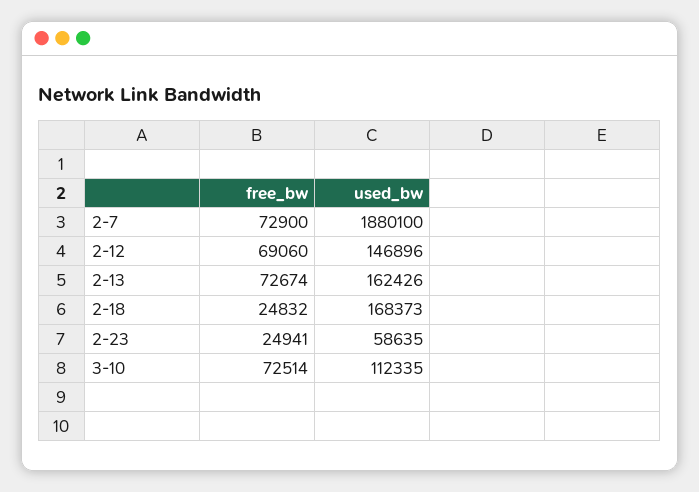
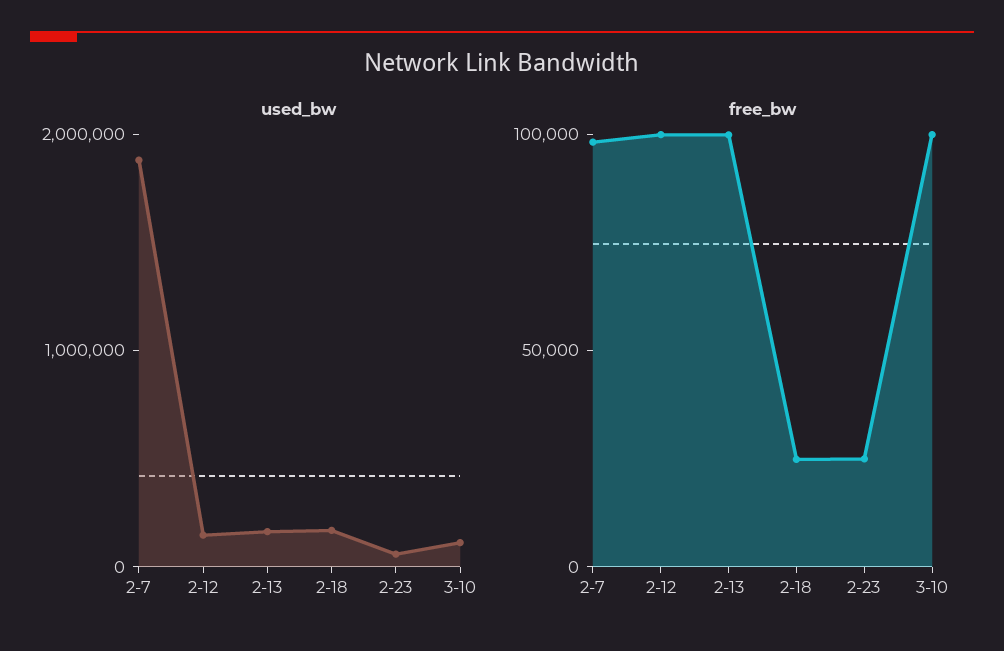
  {
    "free_bw": {
-     "2-7": 72900,
+     "2-7": 100000,
-     "2-12": 69060,
+     "2-12": 100000,
-     "2-13": 72674,
+     "2-13": 100000,
      "2-18": 24832,
      "2-23": 24941,
-     "3-10": 72514
+     "3-10": 100000
    },
    "used_bw": {
      "2-7": 1880100,
      "2-12": 146896,
      "2-13": 162426,
      "2-18": 168373,
      "2-23": 58635,
      "3-10": 112335
    }
  }

